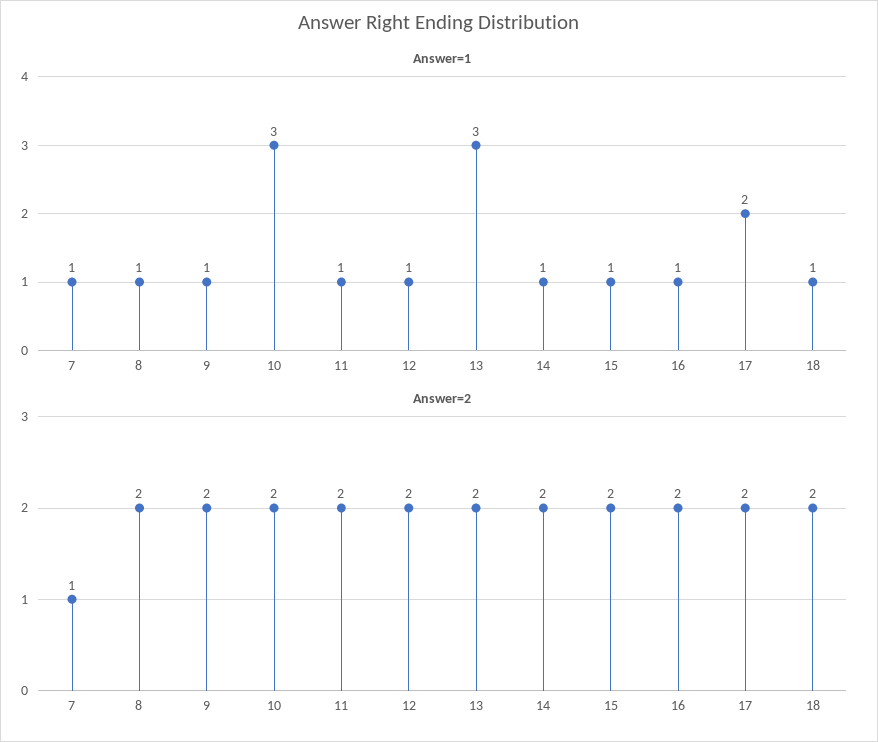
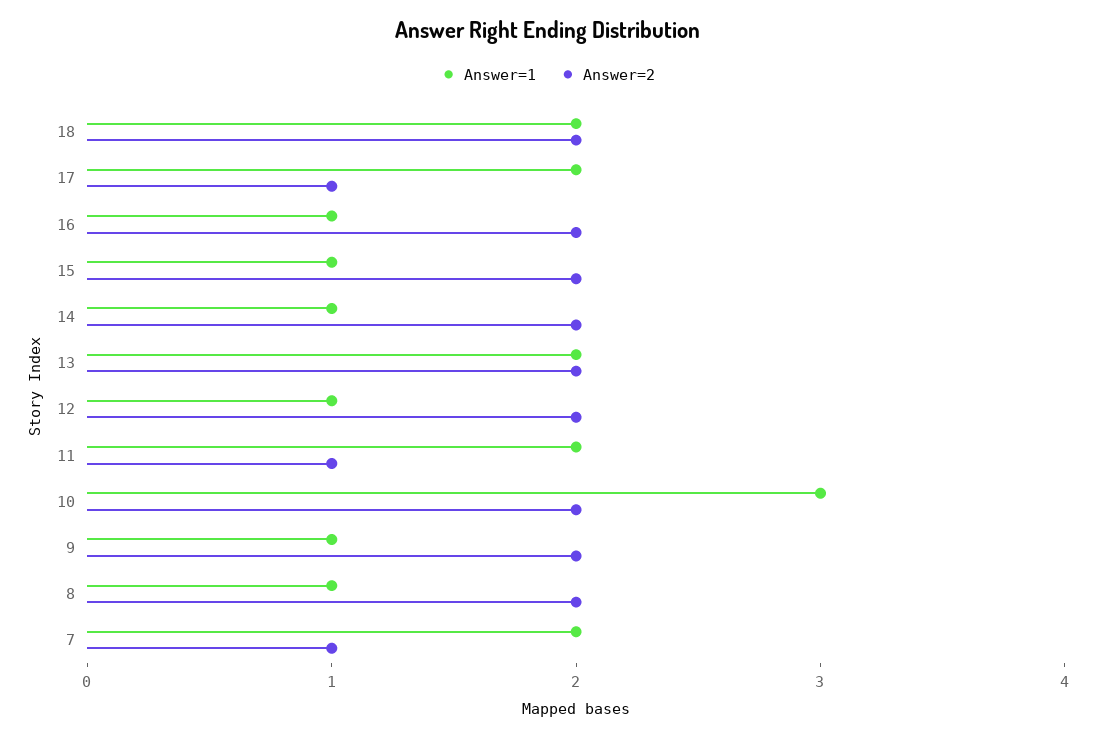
  {
    "Answer=1": {
-     "7": 1,
+     "7": 2,
      "8": 1,
      "9": 1,
      "10": 3,
-     "11": 1,
+     "11": 2,
      "12": 1,
-     "13": 3,
+     "13": 2,
      "14": 1,
      "15": 1,
      "16": 1,
      "17": 2,
-     "18": 1
+     "18": 2
    },
    "Answer=2": {
      "7": 1,
      "8": 2,
      "9": 2,
      "10": 2,
-     "11": 2,
+     "11": 1,
      "12": 2,
      "13": 2,
      "14": 2,
      "15": 2,
      "16": 2,
-     "17": 2,
+     "17": 1,
      "18": 2
    }
  }

